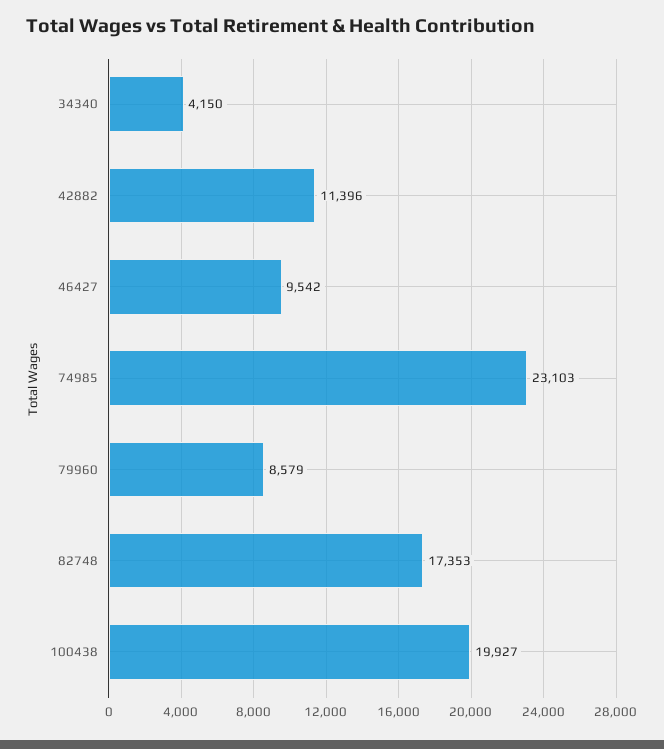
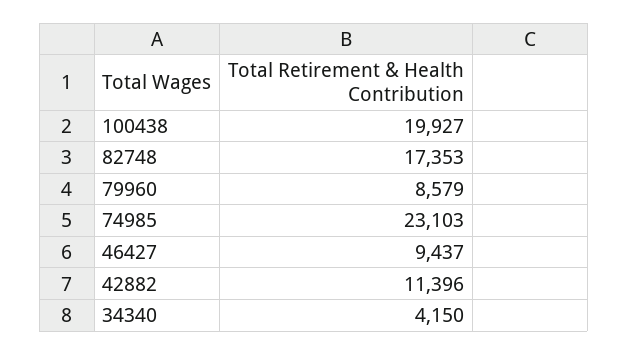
  {
    "34340": 4150,
    "42882": 11396,
-   "46427": 9542,
+   "46427": 9437,
    "74985": 23103,
    "79960": 8579,
    "82748": 17353,
    "100438": 19927
  }

